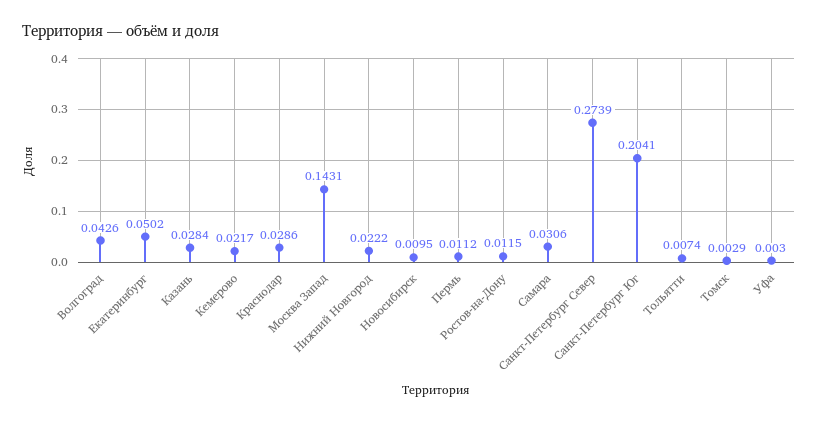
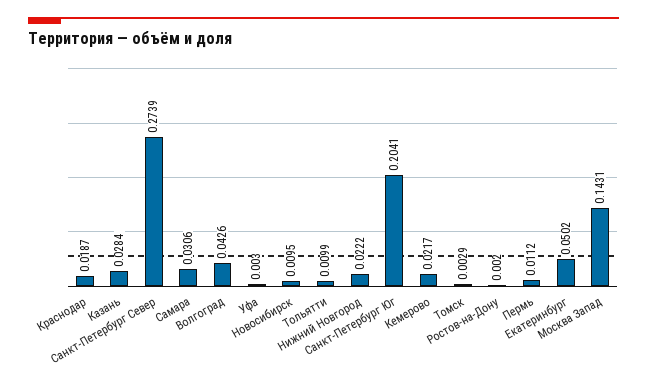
  {
    "Волгоград": 0.0426,
    "Екатеринбург": 0.0502,
    "Казань": 0.0284,
    "Кемерово": 0.0217,
-   "Краснодар": 0.0286,
+   "Краснодар": 0.0187,
    "Москва Запад": 0.1431,
    "Нижний Новгород": 0.0222,
    "Новосибирск": 0.0095,
    "Пермь": 0.0112,
-   "Ростов-на-Дону": 0.0115,
+   "Ростов-на-Дону": 0.002,
    "Самара": 0.0306,
    "Санкт-Петербург Север": 0.2739,
    "Санкт-Петербург Юг": 0.2041,
-   "Тольятти": 0.0074,
+   "Тольятти": 0.0099,
    "Томск": 0.0029,
    "Уфа": 0.003
  }

